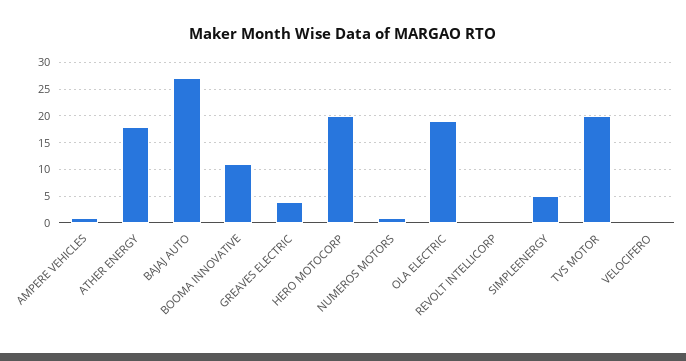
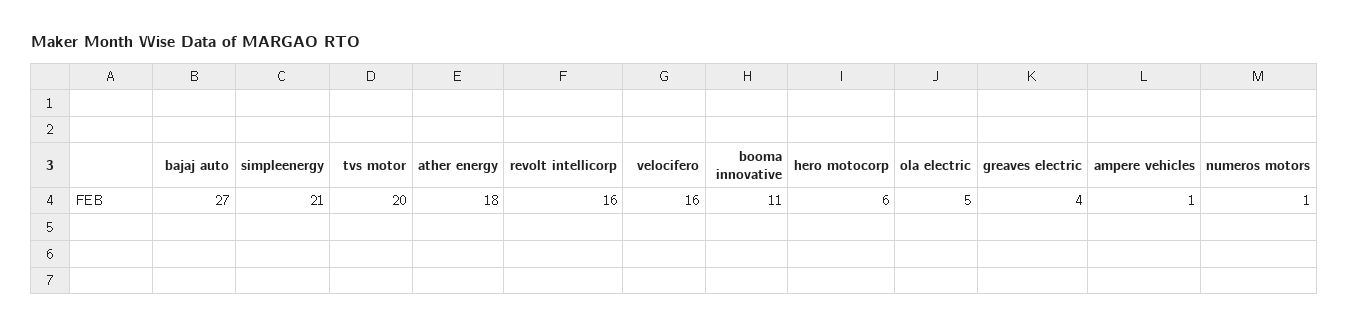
  {
    "AMPERE VEHICLES": 1,
    "ATHER ENERGY": 18,
    "BAJAJ AUTO": 27,
    "BOOMA INNOVATIVE": 11,
    "GREAVES ELECTRIC": 4,
-   "HERO MOTOCORP": 20,
+   "HERO MOTOCORP": 6,
    "NUMEROS MOTORS": 1,
-   "OLA ELECTRIC": 20,
+   "OLA ELECTRIC": 5,
-   "REVOLT INTELLICORP": 0,
+   "REVOLT INTELLICORP": 16,
-   "SIMPLEENERGY": 5,
+   "SIMPLEENERGY": 21,
    "TVS MOTOR": 20,
-   "VELOCIFERO": 0
+   "VELOCIFERO": 16
  }

